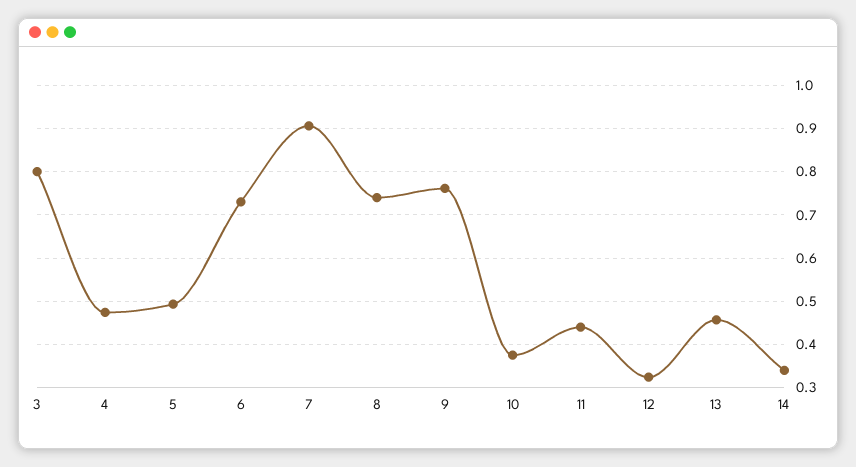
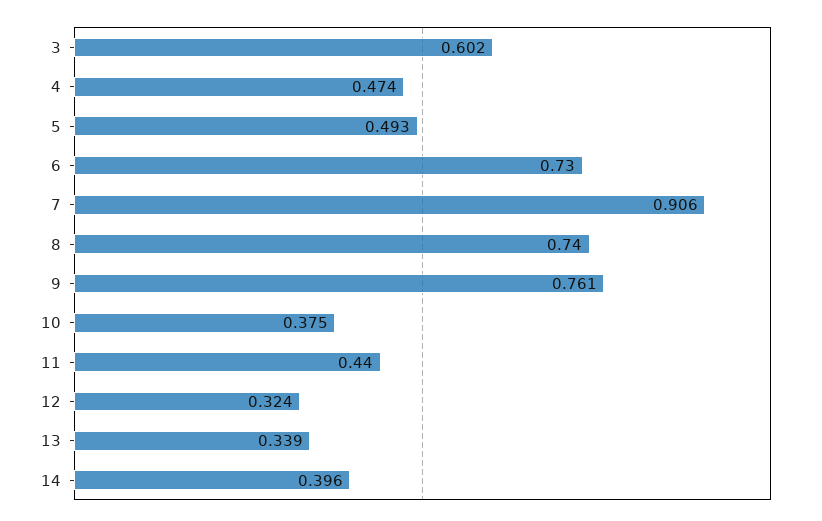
  {
-   "3": 0.8,
+   "3": 0.602,
    "4": 0.474,
    "5": 0.493,
    "6": 0.73,
    "7": 0.906,
    "8": 0.74,
    "9": 0.761,
    "10": 0.375,
    "11": 0.44,
    "12": 0.324,
-   "13": 0.46,
+   "13": 0.339,
-   "14": 0.34
+   "14": 0.396
  }

